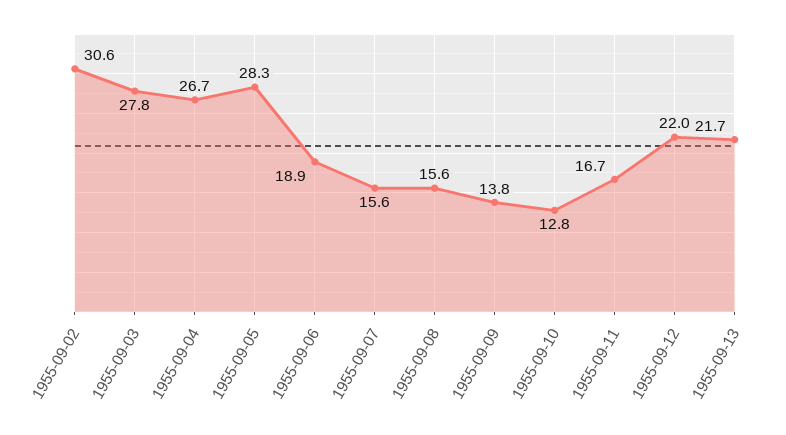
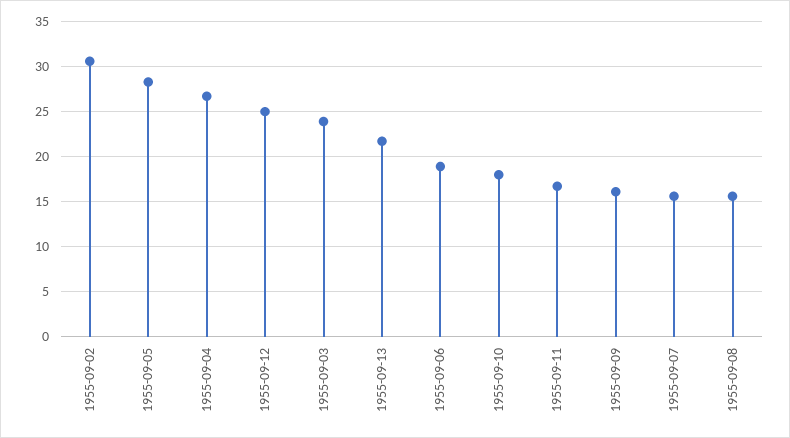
  {
    "1955-09-02": 30.6,
-   "1955-09-03": 27.8,
+   "1955-09-03": 24,
    "1955-09-04": 26.7,
    "1955-09-05": 28.3,
    "1955-09-06": 18.9,
    "1955-09-07": 15.6,
    "1955-09-08": 15.6,
-   "1955-09-09": 13.8,
+   "1955-09-09": 16,
-   "1955-09-10": 12.8,
+   "1955-09-10": 18,
    "1955-09-11": 16.7,
-   "1955-09-12": 22,
+   "1955-09-12": 25,
    "1955-09-13": 21.7
  }

